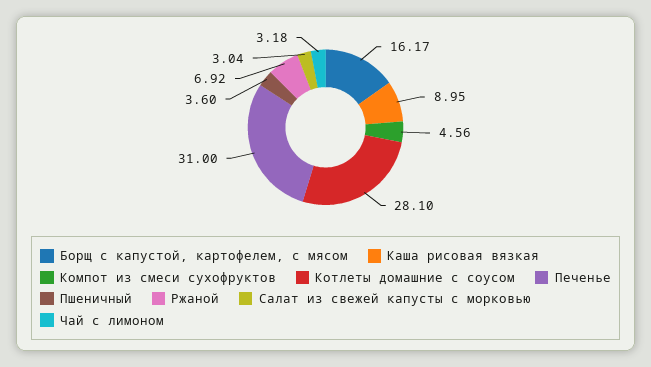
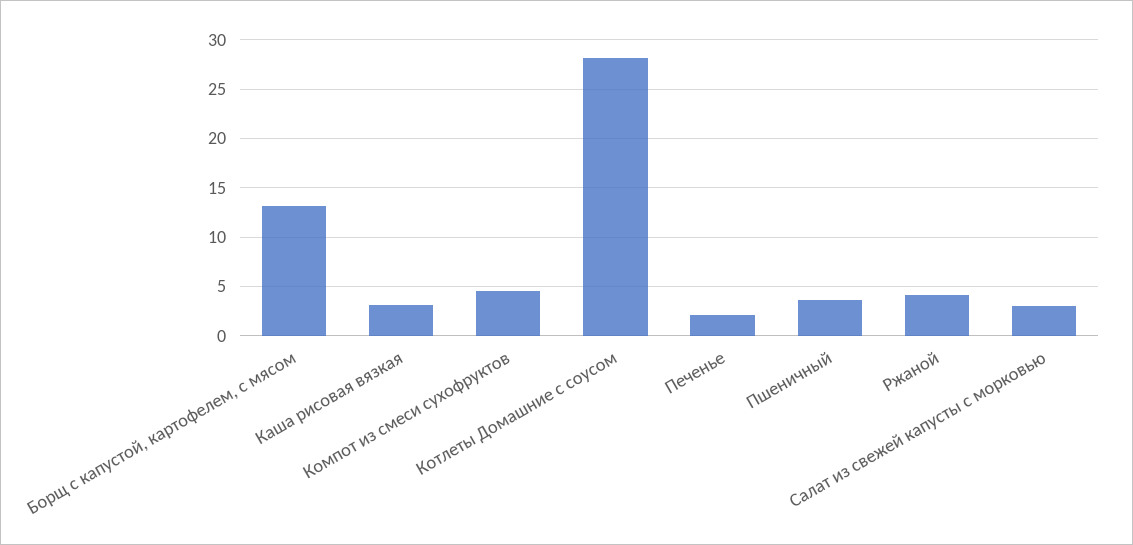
  {
-   "Борщ с капустой, картофелем, с мясом": 16.17,
+   "Борщ с капустой, картофелем, с мясом": 13,
-   "Каша рисовая вязкая": 8.95,
+   "Каша рисовая вязкая": 3,
    "Компот из смеси сухофруктов": 4.56,
    "Котлеты домашние с соусом": 28.1,
-   "Печенье": 31,
+   "Печенье": 2,
    "Пшеничный": 3.6,
-   "Ржаной": 6.92,
+   "Ржаной": 4,
-   "Салат из свежей капусты с морковью": 3.04,
+   "Салат из свежей капусты с морковью": 3.04
-   "Чай с лимоном": 3.18
  }

